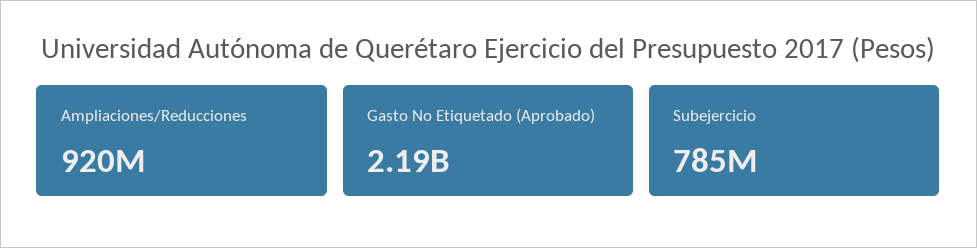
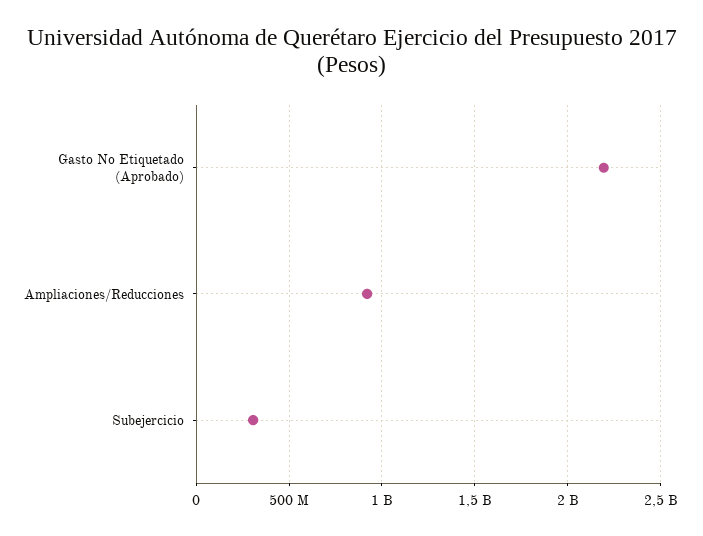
  {
    "Ampliaciones/Reducciones": 920000000,
    "Gasto No Etiquetado (Aprobado)": 2190000000,
-   "Subejercicio": 785000000
+   "Subejercicio": 300000000
  }

